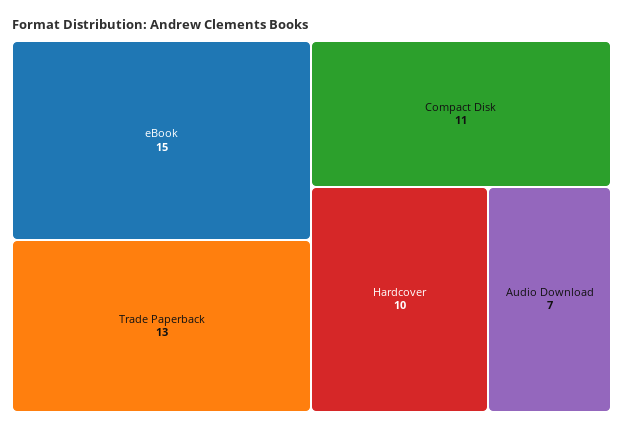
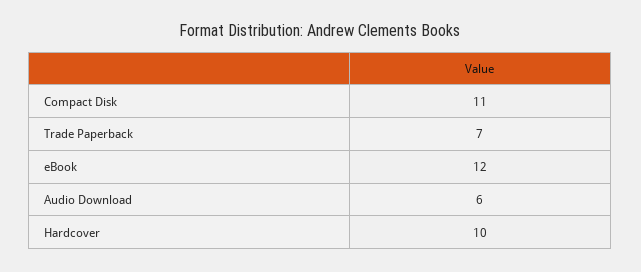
  {
-   "eBook": 15,
+   "eBook": 12,
-   "Trade Paperback": 13,
+   "Trade Paperback": 7,
    "Compact Disk": 11,
    "Hardcover": 10,
-   "Audio Download": 7
+   "Audio Download": 6
  }

